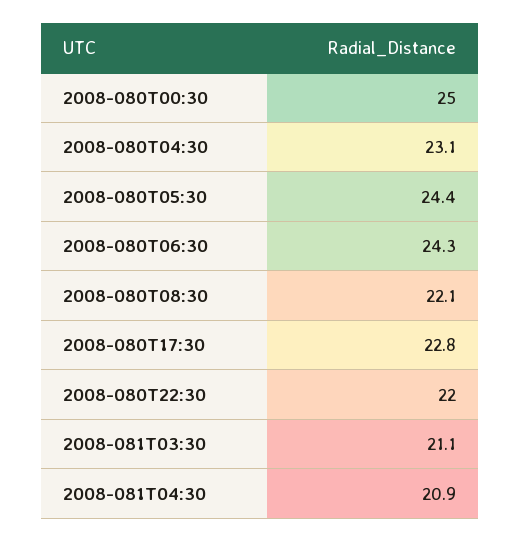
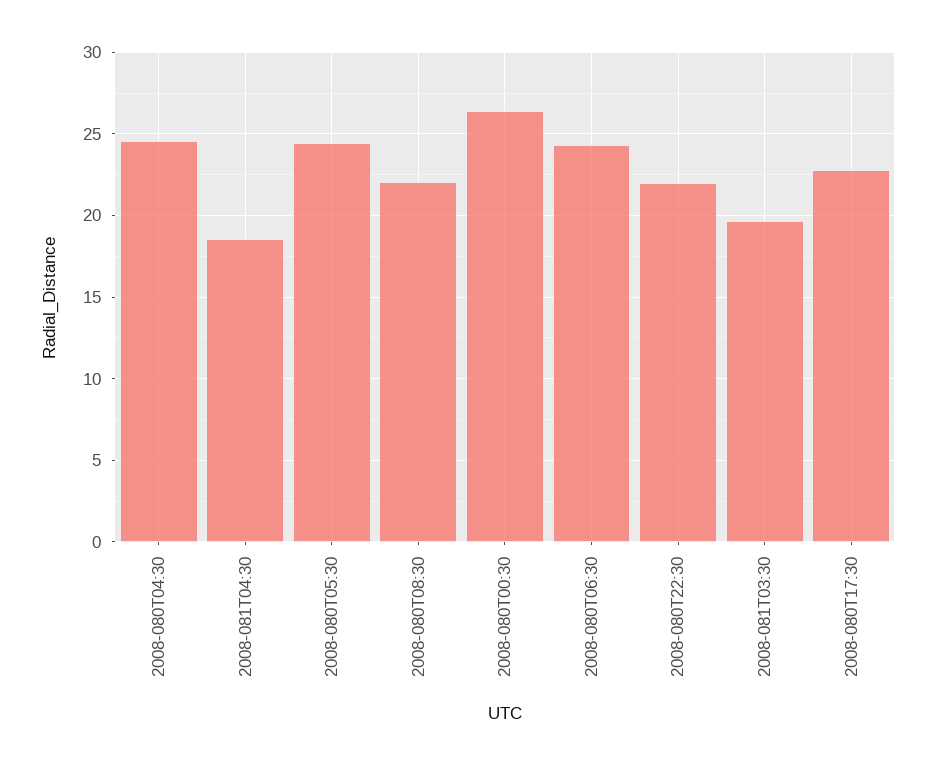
  {
-   "2008-080T00:30": 25,
+   "2008-080T00:30": 26.5,
-   "2008-080T04:30": 23.1,
+   "2008-080T04:30": 24.5,
    "2008-080T05:30": 24.4,
    "2008-080T06:30": 24.3,
    "2008-080T08:30": 22.1,
    "2008-080T17:30": 22.8,
    "2008-080T22:30": 22,
-   "2008-081T03:30": 21.1,
+   "2008-081T03:30": 19.5,
-   "2008-081T04:30": 20.9
+   "2008-081T04:30": 18.5
  }

